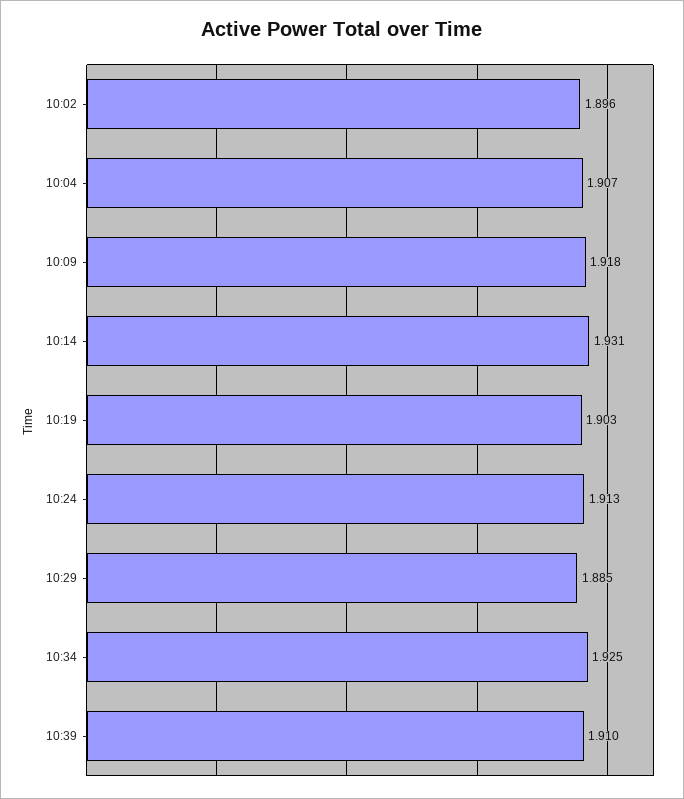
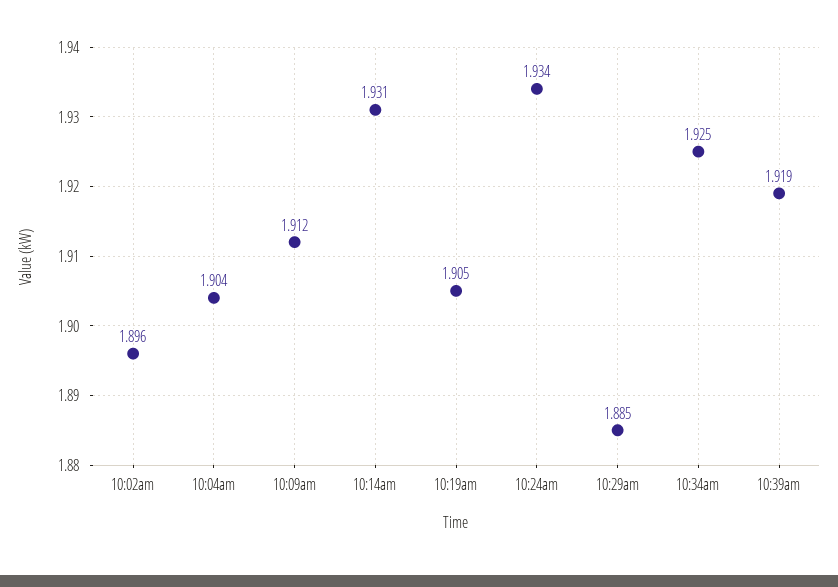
  {
    "10:02": 1.896,
-   "10:04": 1.907,
+   "10:04": 1.904,
-   "10:09": 1.918,
+   "10:09": 1.912,
    "10:14": 1.931,
-   "10:19": 1.903,
+   "10:19": 1.905,
-   "10:24": 1.913,
+   "10:24": 1.934,
    "10:29": 1.885,
    "10:34": 1.925,
-   "10:39": 1.91
+   "10:39": 1.919
  }

